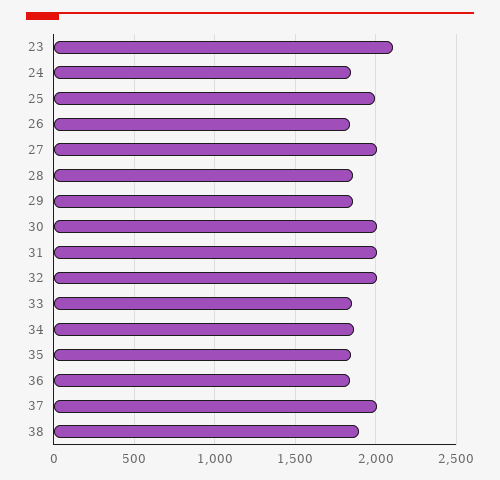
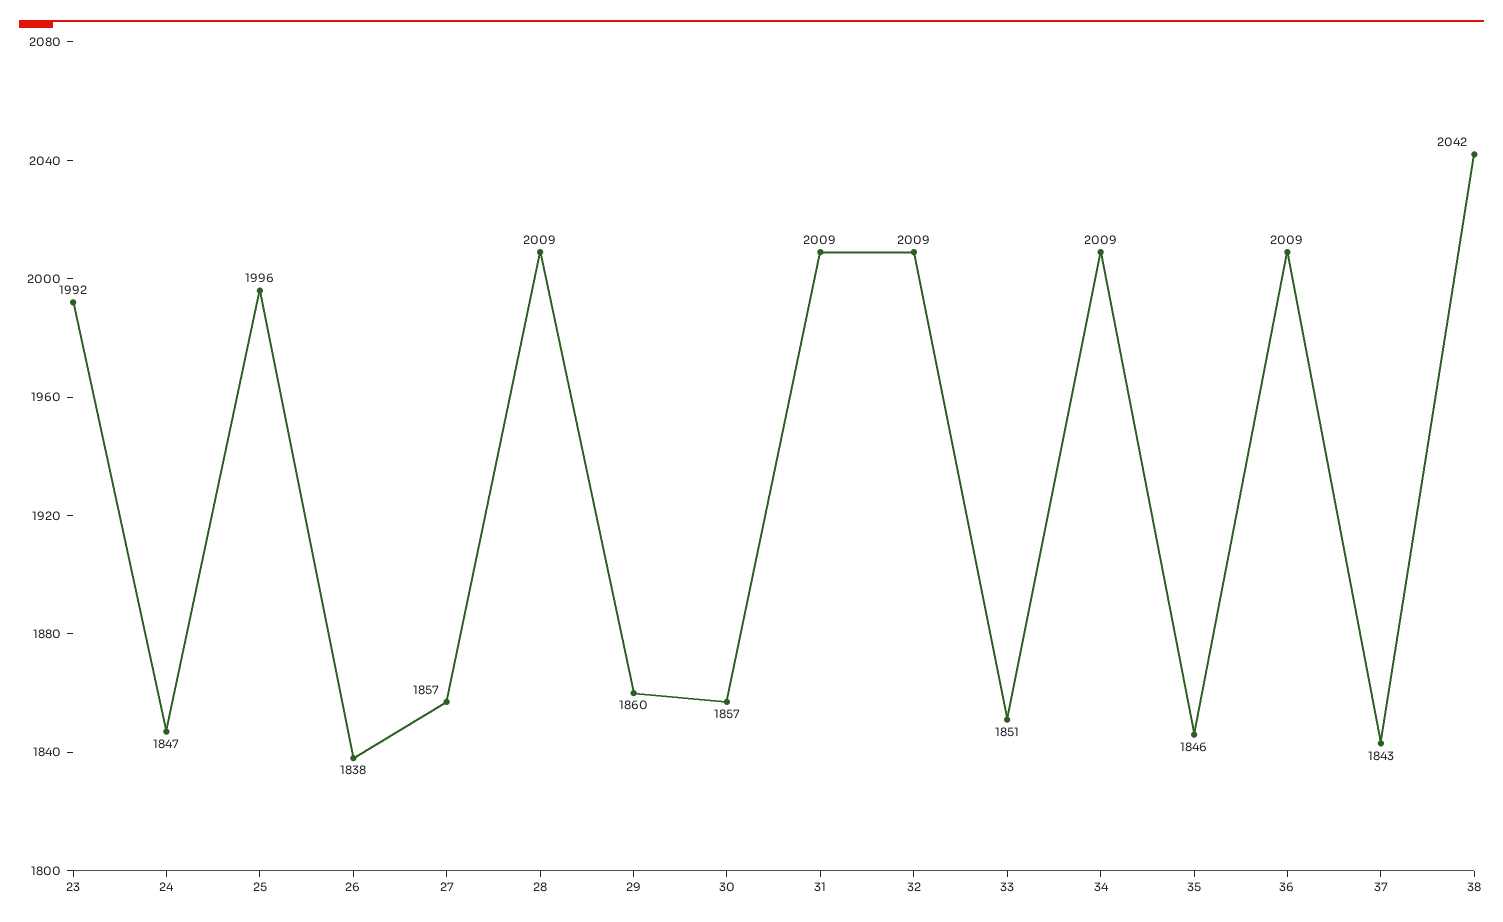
  {
-   "23": 2100,
+   "23": 1992,
    "24": 1847,
    "25": 1996,
    "26": 1838,
-   "27": 2000,
+   "27": 1857,
-   "28": 1850,
+   "28": 2009,
    "29": 1860,
-   "30": 2000,
+   "30": 1857,
    "31": 2009,
    "32": 2009,
    "33": 1851,
-   "34": 1850,
+   "34": 2009,
    "35": 1846,
-   "36": 1850,
+   "36": 2009,
-   "37": 2000,
+   "37": 1843,
-   "38": 1900
+   "38": 2042
  }

